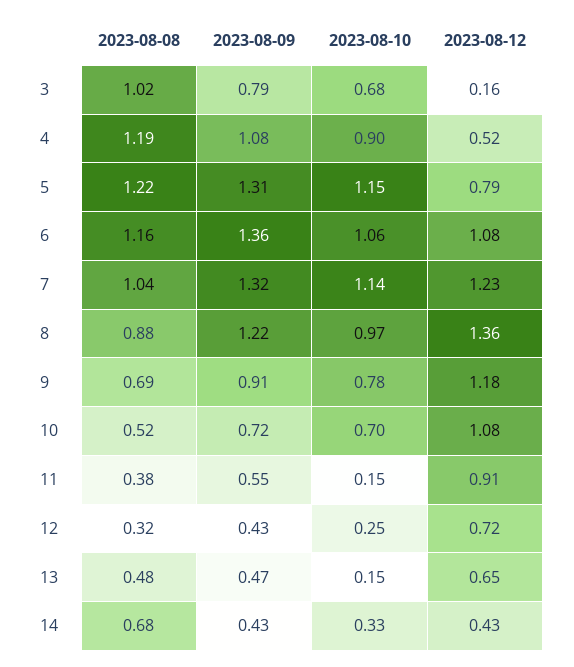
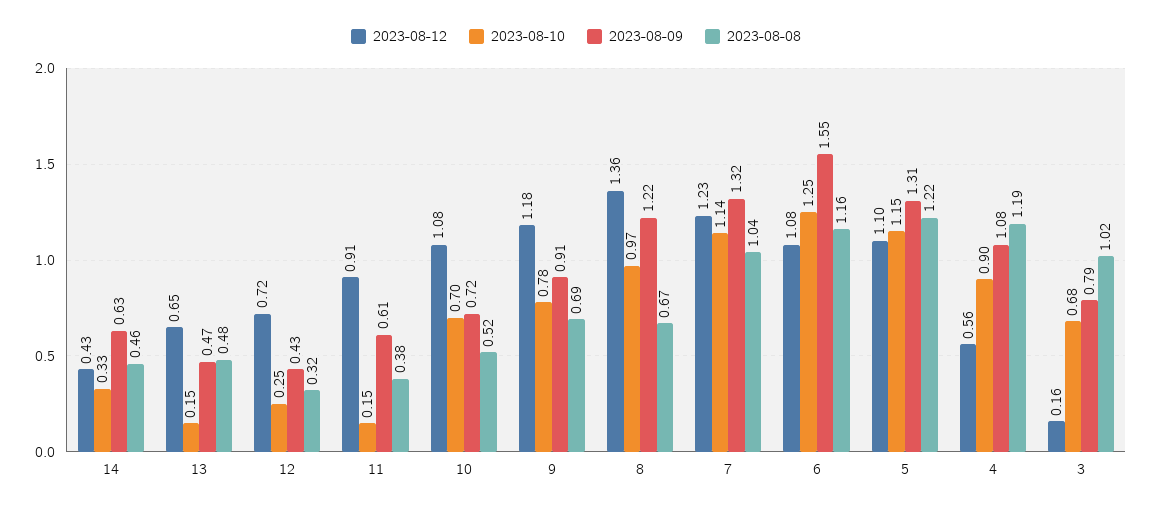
  {
    "2023-08-08": {
      "3": 1.02,
      "4": 1.19,
      "5": 1.22,
      "6": 1.16,
      "7": 1.04,
-     "8": 0.88,
+     "8": 0.67,
      "9": 0.69,
      "10": 0.52,
      "11": 0.38,
      "12": 0.32,
      "13": 0.48,
-     "14": 0.68
+     "14": 0.46
    },
    "2023-08-09": {
      "3": 0.79,
      "4": 1.08,
      "5": 1.31,
-     "6": 1.36,
+     "6": 1.55,
      "7": 1.32,
      "8": 1.22,
      "9": 0.91,
      "10": 0.72,
-     "11": 0.55,
+     "11": 0.61,
      "12": 0.43,
      "13": 0.47,
-     "14": 0.43
+     "14": 0.63
    },
    "2023-08-10": {
      "3": 0.68,
      "4": 0.9,
      "5": 1.15,
-     "6": 1.06,
+     "6": 1.25,
      "7": 1.14,
      "8": 0.97,
      "9": 0.78,
      "10": 0.7,
      "11": 0.15,
      "12": 0.25,
      "13": 0.15,
      "14": 0.33
    },
    "2023-08-12": {
      "3": 0.16,
-     "4": 0.52,
+     "4": 0.56,
-     "5": 0.79,
+     "5": 1.1,
      "6": 1.08,
      "7": 1.23,
      "8": 1.36,
      "9": 1.18,
      "10": 1.08,
      "11": 0.91,
      "12": 0.72,
      "13": 0.65,
      "14": 0.43
    }
  }

